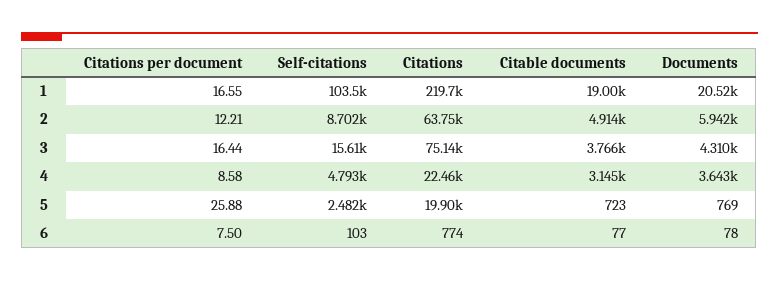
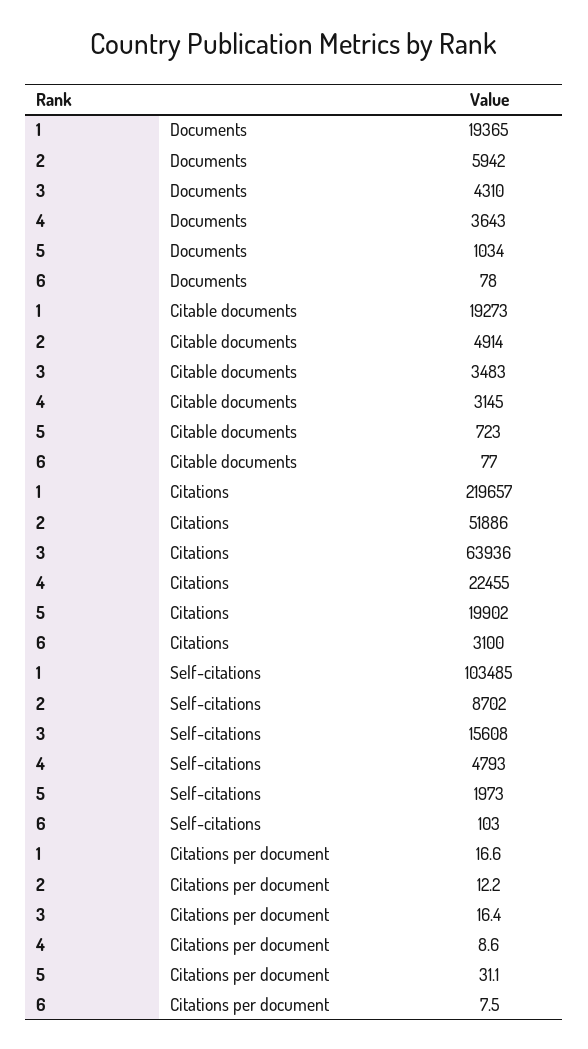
  {
    "Citations per document": {
      "1": 16.55,
      "2": 12.21,
      "3": 16.44,
      "4": 8.58,
-     "5": 25.88,
+     "5": 31.1,
      "6": 7.5
    },
    "Self-citations": {
      "1": 103485,
      "2": 8702,
      "3": 15608,
      "4": 4793,
-     "5": 2482,
+     "5": 1973,
      "6": 103
    },
    "Citations": {
      "1": 219657,
-     "2": 63750,
+     "2": 51886,
-     "3": 75140,
+     "3": 63936,
      "4": 22455,
      "5": 19902,
-     "6": 774
+     "6": 3100
    },
    "Citable documents": {
-     "1": 19000,
+     "1": 19273,
      "2": 4914,
-     "3": 3766,
+     "3": 3483,
      "4": 3145,
      "5": 723,
      "6": 77
    },
    "Documents": {
-     "1": 20520,
+     "1": 19365,
      "2": 5942,
      "3": 4310,
      "4": 3643,
-     "5": 769,
+     "5": 1034,
      "6": 78
    }
  }

